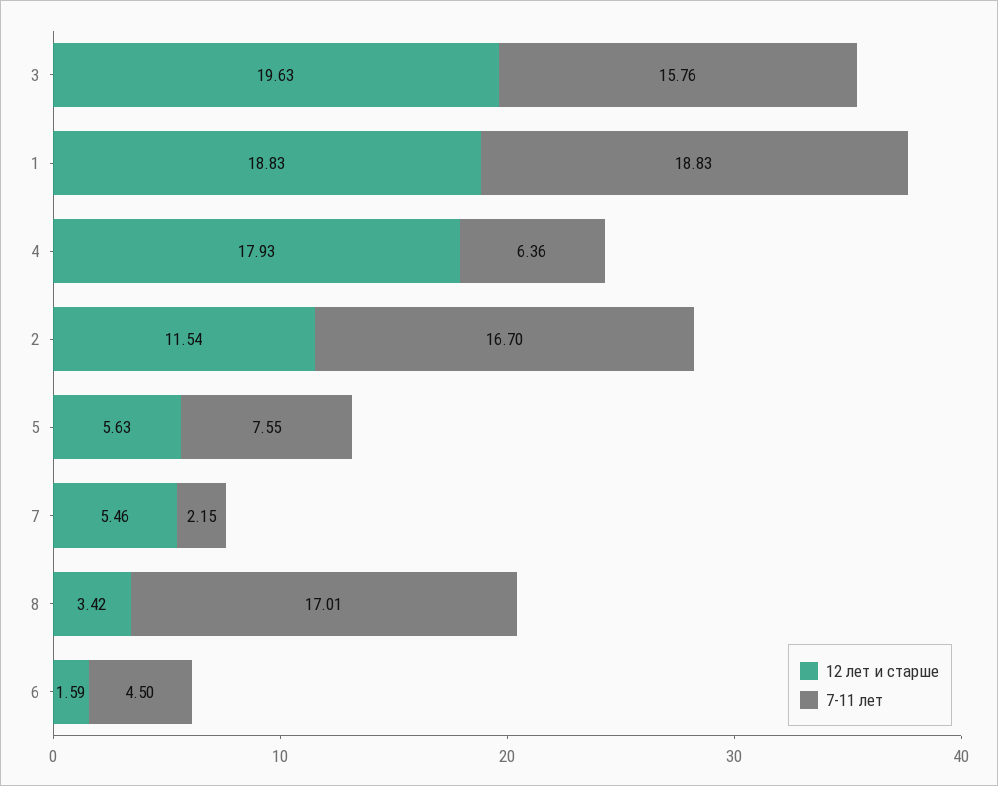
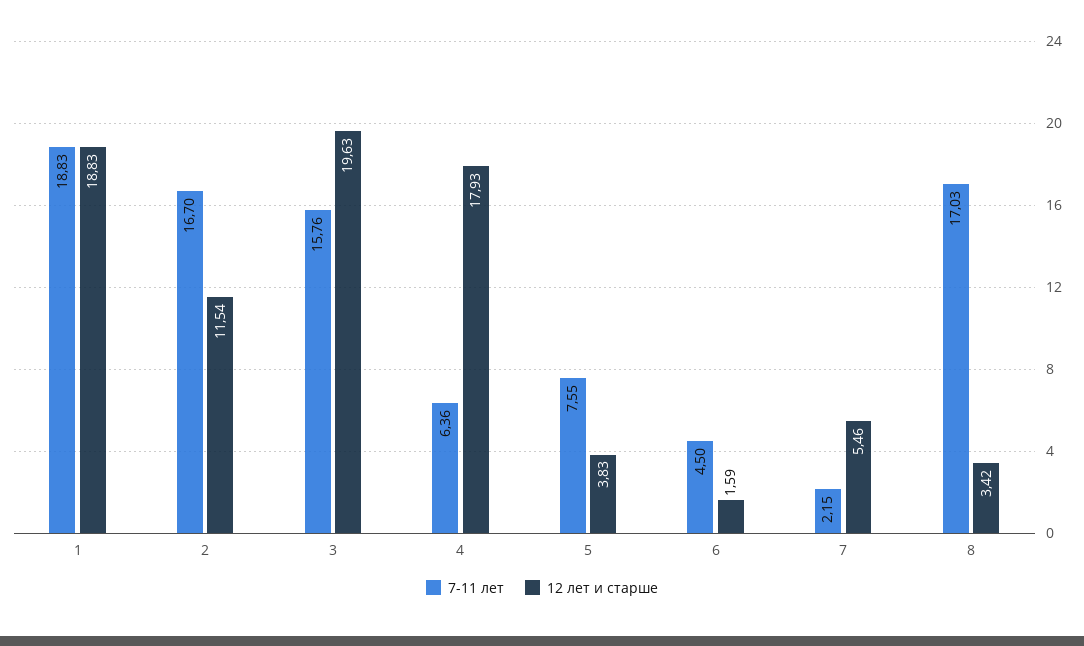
  {
    "12 лет и старше": {
      "3": 19.63,
      "1": 18.83,
      "4": 17.93,
      "2": 11.54,
-     "5": 5.63,
+     "5": 3.83,
      "7": 5.46,
      "8": 3.42,
      "6": 1.59
    },
    "7-11 лет": {
      "3": 15.76,
      "1": 18.83,
      "4": 6.36,
      "2": 16.7,
      "5": 7.55,
      "7": 2.15,
-     "8": 17.01,
+     "8": 17.03,
      "6": 4.5
    }
  }

